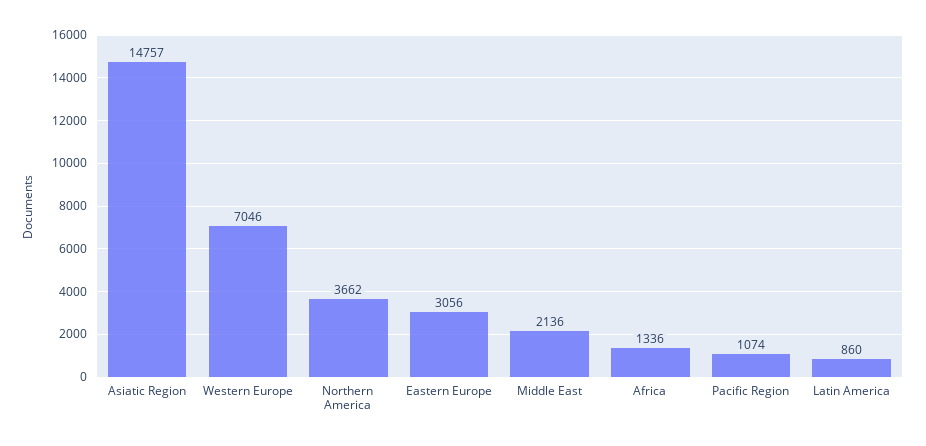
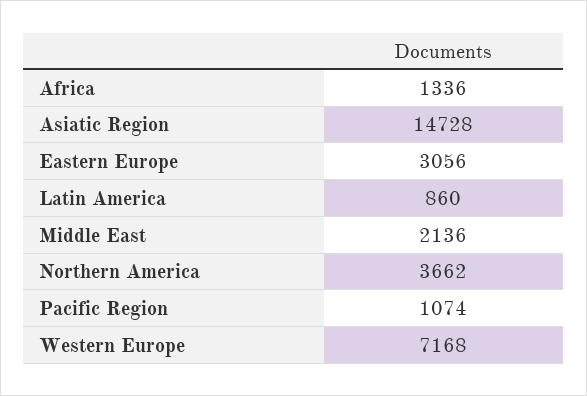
  {
-   "Asiatic Region": 14757,
+   "Asiatic Region": 14728,
-   "Western Europe": 7046,
+   "Western Europe": 7168,
    "Northern America": 3662,
    "Eastern Europe": 3056,
    "Middle East": 2136,
    "Africa": 1336,
    "Pacific Region": 1074,
    "Latin America": 860
  }

